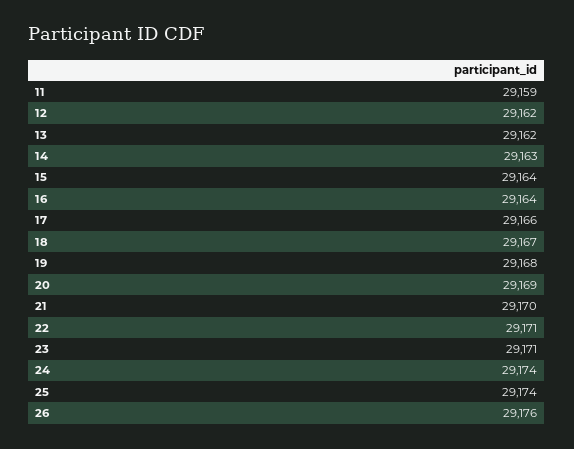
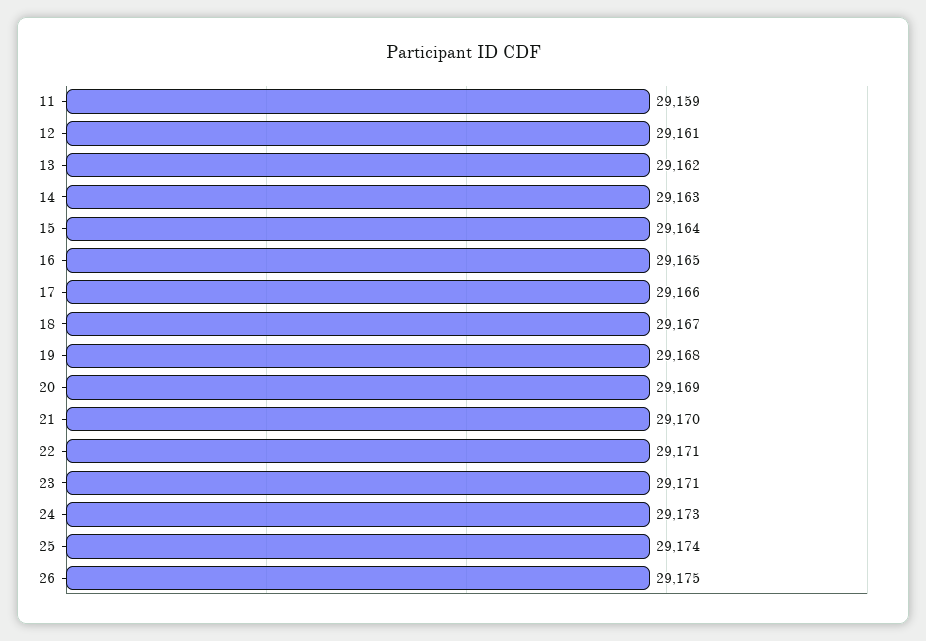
  {
    "11": 29159,
-   "12": 29162,
+   "12": 29161,
    "13": 29162,
    "14": 29163,
    "15": 29164,
-   "16": 29164,
+   "16": 29165,
    "17": 29166,
    "18": 29167,
    "19": 29168,
    "20": 29169,
    "21": 29170,
    "22": 29171,
    "23": 29171,
-   "24": 29174,
+   "24": 29173,
    "25": 29174,
-   "26": 29176
+   "26": 29175
  }

